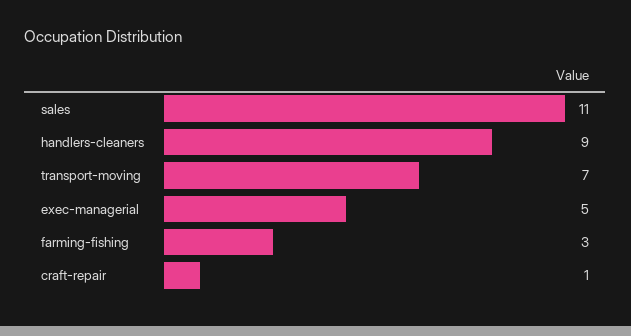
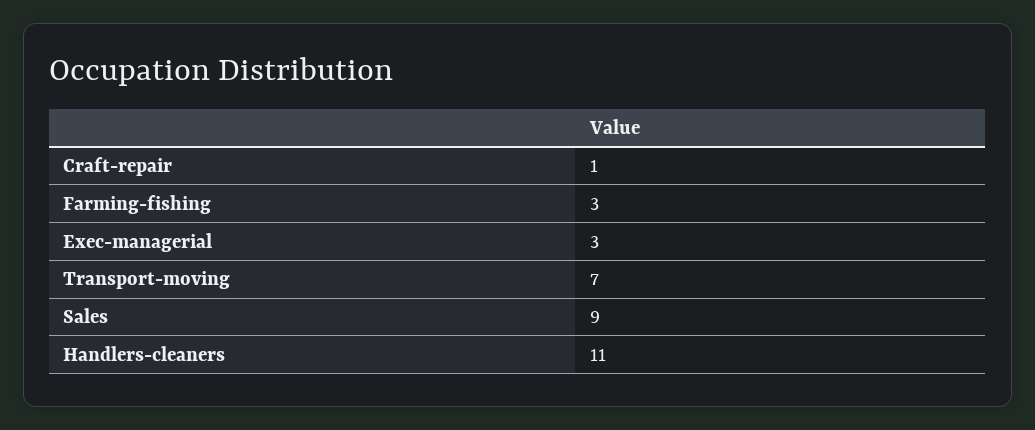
  {
-   "sales": 11,
+   "sales": 9,
-   "handlers-cleaners": 9,
+   "handlers-cleaners": 11,
    "transport-moving": 7,
-   "exec-managerial": 5,
+   "exec-managerial": 3,
    "farming-fishing": 3,
    "craft-repair": 1
  }

